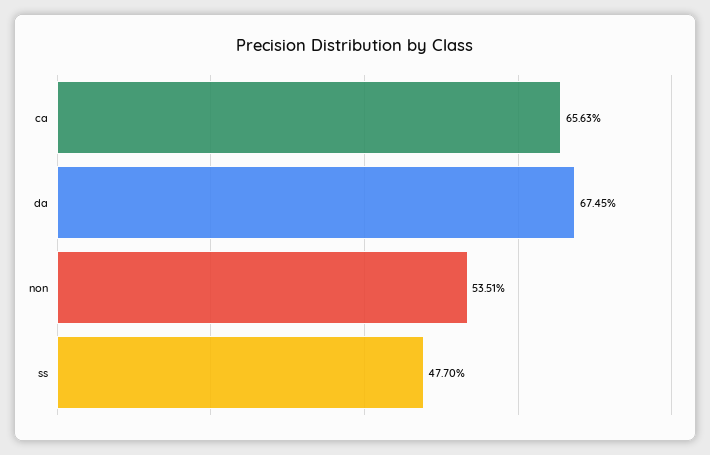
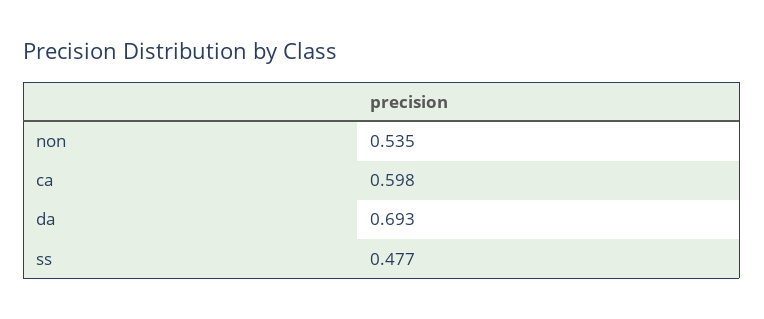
  {
-   "ca": 0.6563,
+   "ca": 0.598,
-   "da": 0.6745,
+   "da": 0.693,
    "non": 0.5351,
    "ss": 0.477
  }

